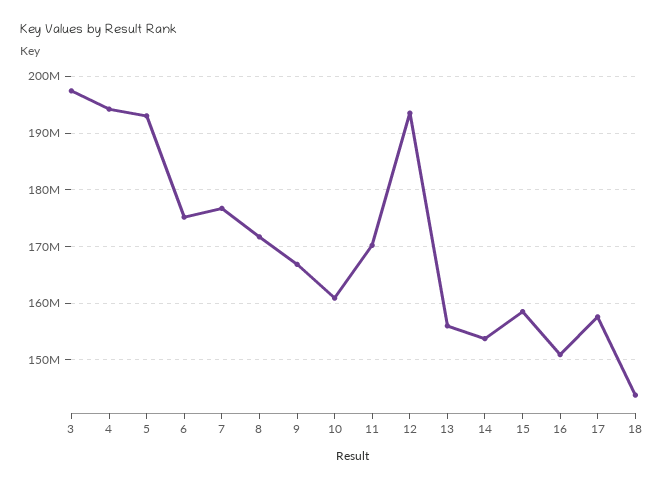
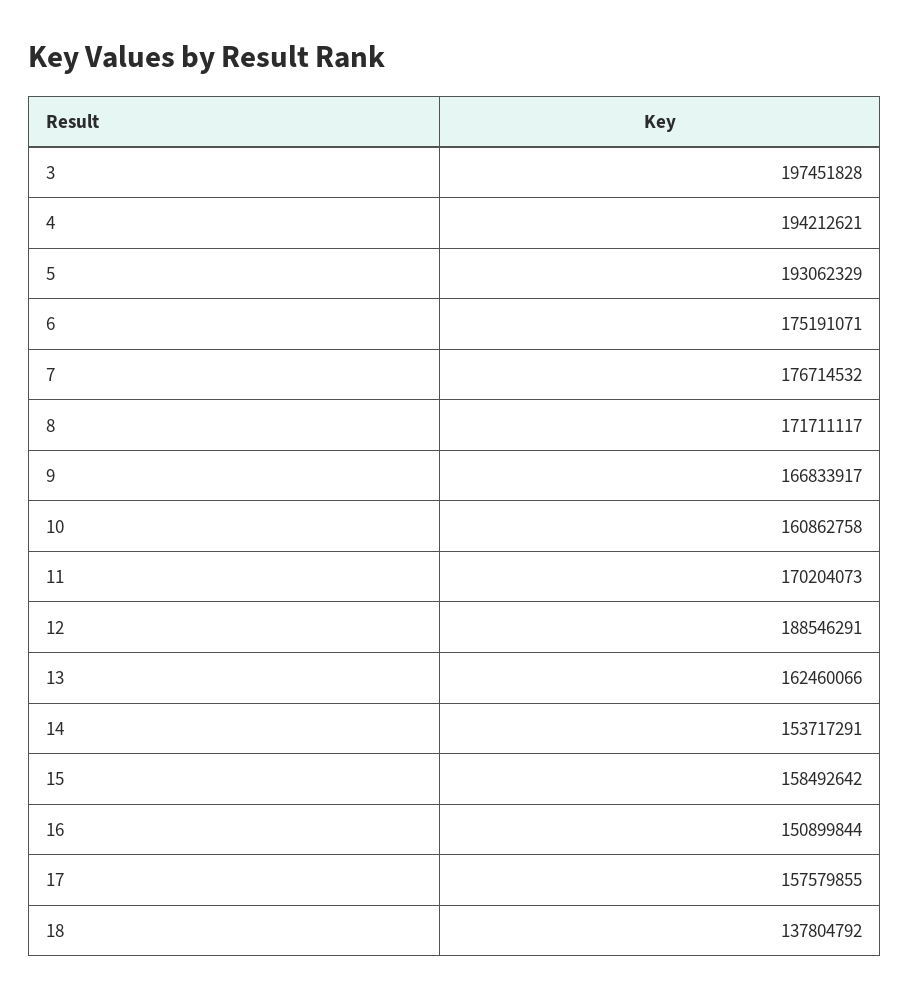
  {
    "3": 197451828,
    "4": 194212621,
    "5": 193062329,
    "6": 175191071,
    "7": 176714532,
    "8": 171711117,
    "9": 166833917,
    "10": 160862758,
    "11": 170204073,
-   "12": 194000000,
+   "12": 188546291,
-   "13": 156000000,
+   "13": 162460066,
    "14": 153717291,
    "15": 158492642,
    "16": 150899844,
    "17": 157579855,
-   "18": 144000000
+   "18": 137804792
  }

